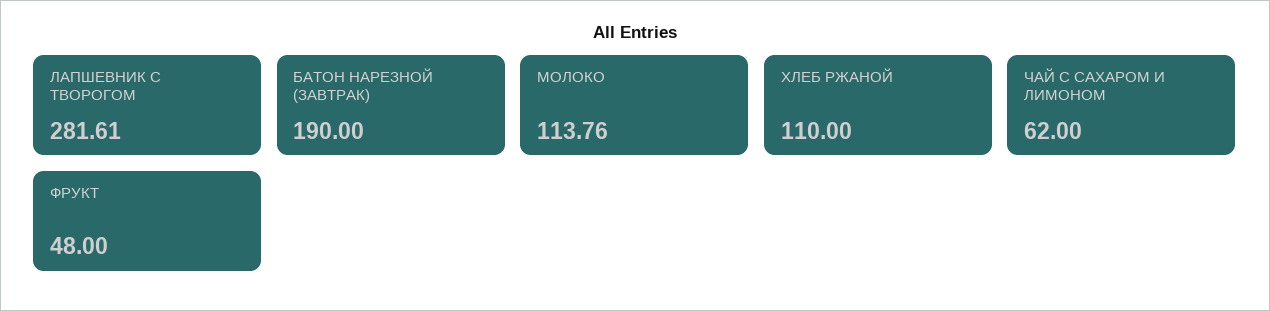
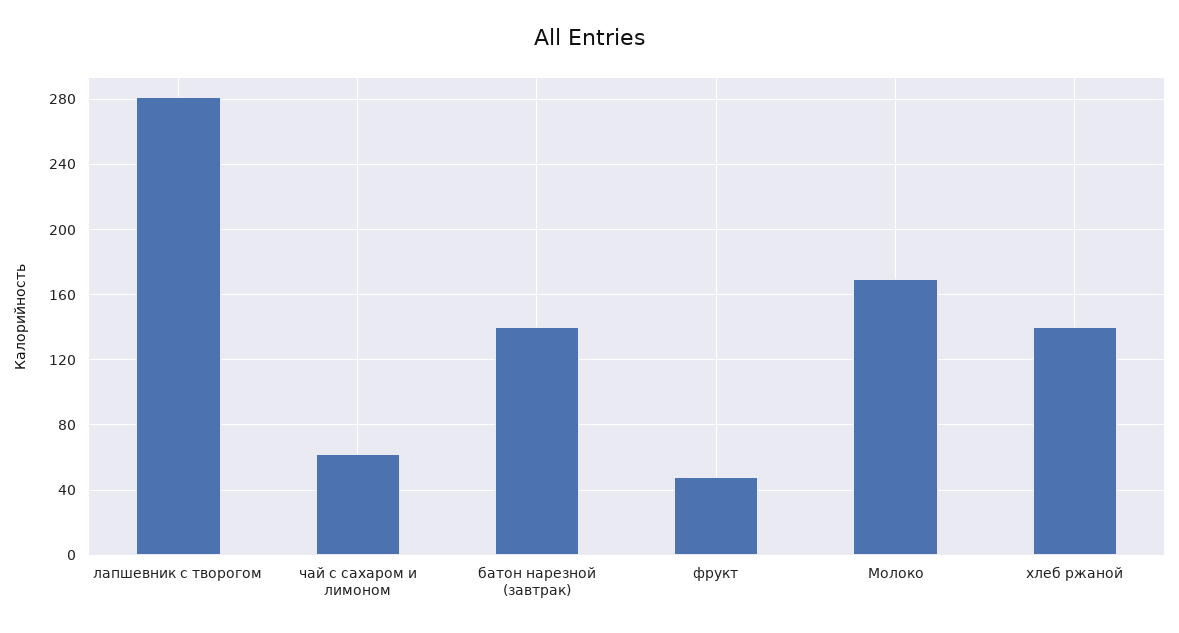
  {
    "ЛАПШЕВНИК С ТВОРОГОМ": 281.61,
-   "БАТОН НАРЕЗНОЙ (ЗАВТРАК)": 190,
+   "БАТОН НАРЕЗНОЙ (ЗАВТРАК)": 140,
-   "МОЛОКО": 113.76,
+   "МОЛОКО": 170,
-   "ХЛЕБ РЖАНОЙ": 110,
+   "ХЛЕБ РЖАНОЙ": 140,
    "ЧАЙ С САХАРОМ И ЛИМОНОМ": 62,
    "ФРУКТ": 48
  }

